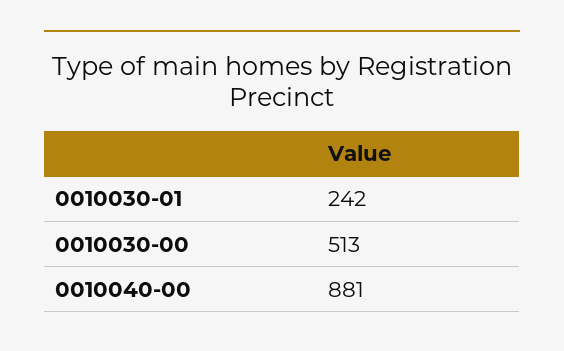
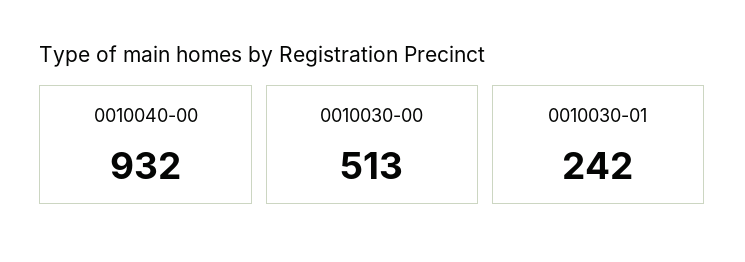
  {
    "0010030-01": 242,
    "0010030-00": 513,
-   "0010040-00": 881
+   "0010040-00": 932
  }

